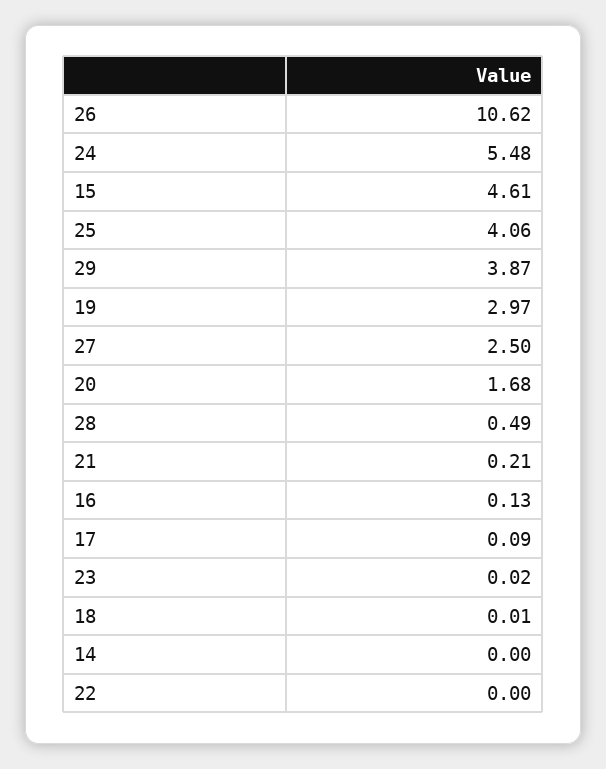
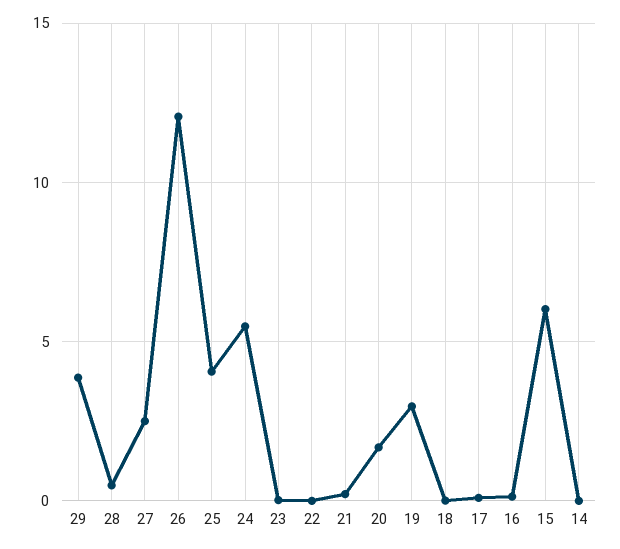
  {
-   "26": 10.62,
+   "26": 12,
    "24": 5.48,
-   "15": 4.61,
+   "15": 6,
    "25": 4.06,
    "29": 3.87,
    "19": 2.97,
    "27": 2.5,
    "20": 1.68,
    "28": 0.49,
    "21": 0.21,
    "16": 0.13,
    "17": 0.09,
    "23": 0.02,
    "18": 0.01,
    "14": 0,
    "22": 0
  }

